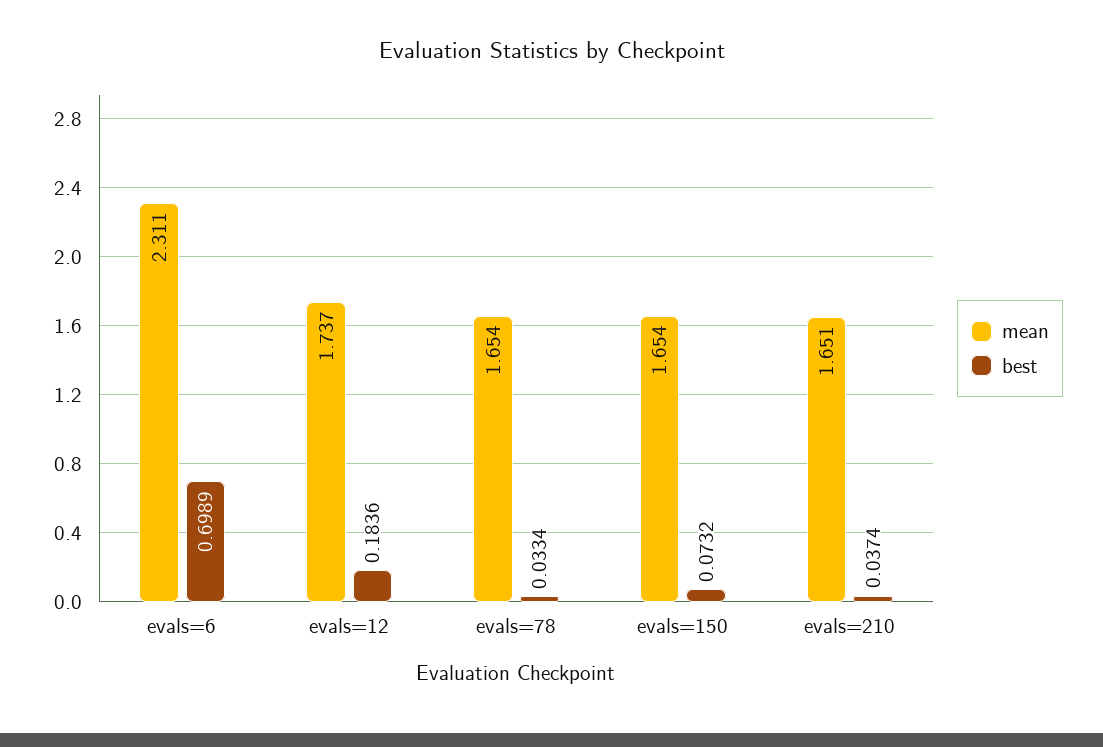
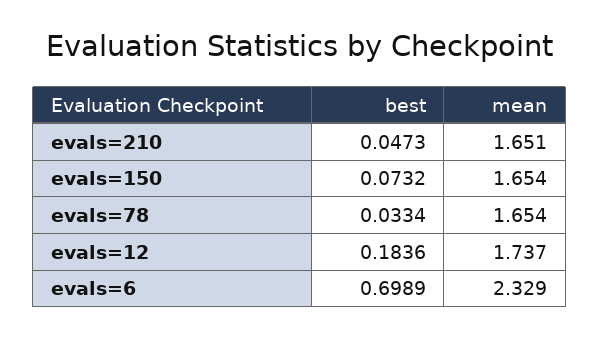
  {
    "mean": {
-     "evals=6": 2.311,
+     "evals=6": 2.329,
      "evals=12": 1.737,
      "evals=78": 1.654,
      "evals=150": 1.654,
      "evals=210": 1.651
    },
    "best": {
      "evals=6": 0.6989,
      "evals=12": 0.1836,
      "evals=78": 0.0334,
      "evals=150": 0.0732,
-     "evals=210": 0.0374
+     "evals=210": 0.0473
    }
  }

